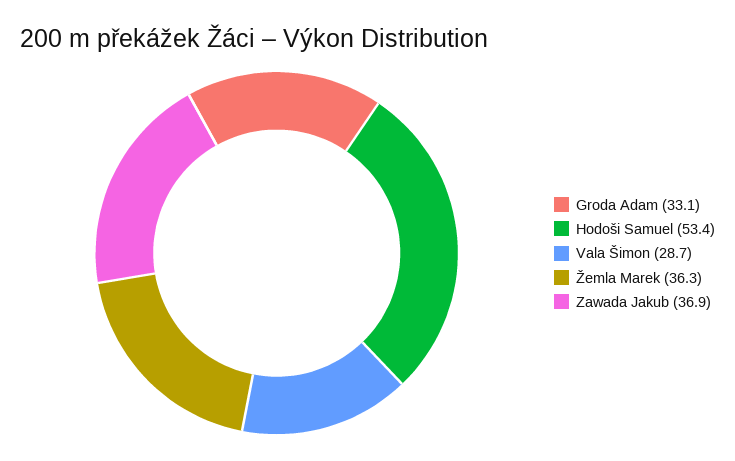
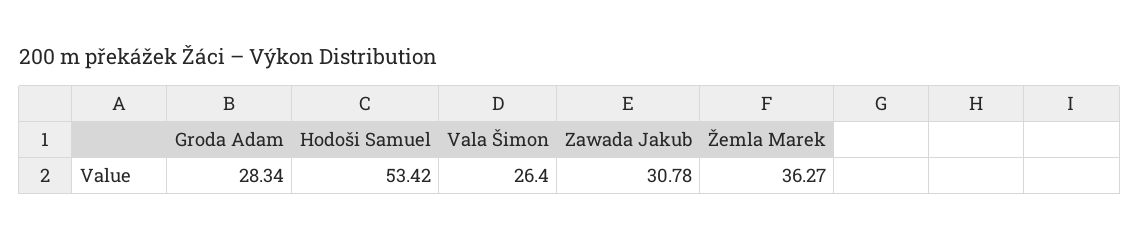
  {
-   "Groda Adam": 33.1,
+   "Groda Adam": 28.34,
    "Hodoši Samuel": 53.42,
-   "Vala Šimon": 28.7,
+   "Vala Šimon": 26.4,
    "Žemla Marek": 36.27,
-   "Zawada Jakub": 36.9
+   "Zawada Jakub": 30.78
  }

